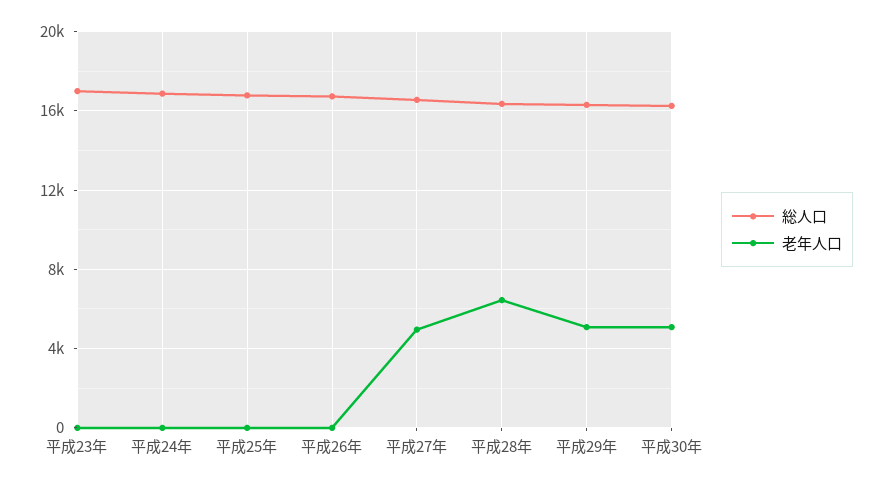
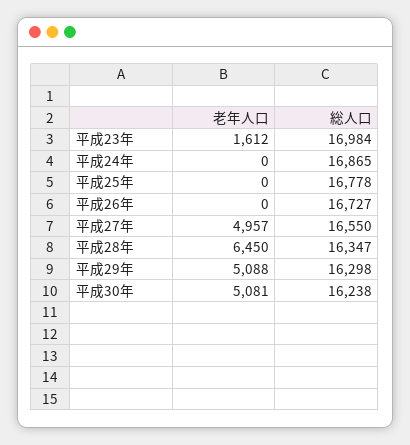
  {
    "総人口": {
      "平成23年": 16984,
      "平成24年": 16865,
      "平成25年": 16778,
      "平成26年": 16727,
      "平成27年": 16550,
      "平成28年": 16347,
      "平成29年": 16298,
      "平成30年": 16238
    },
    "老年人口": {
-     "平成23年": 0,
+     "平成23年": 1612,
      "平成24年": 0,
      "平成25年": 0,
      "平成26年": 0,
      "平成27年": 4957,
      "平成28年": 6450,
      "平成29年": 5088,
      "平成30年": 5081
    }
  }

